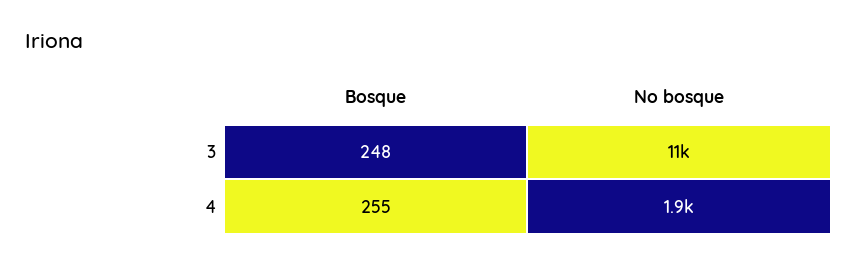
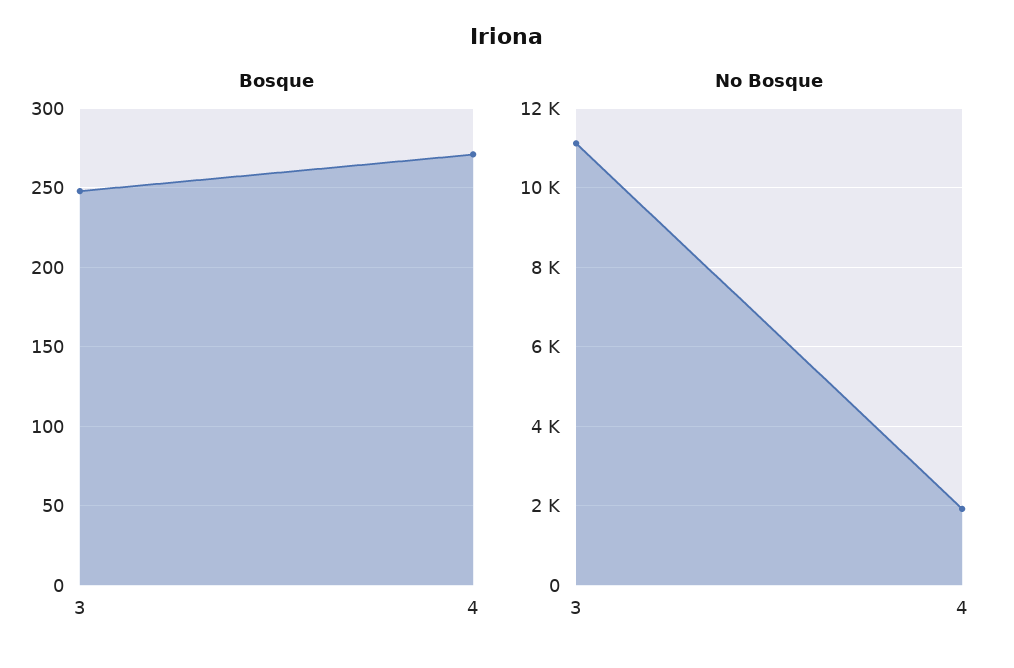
  {
    "Bosque": {
      "3": 248,
-     "4": 255
+     "4": 270
    },
    "No bosque": {
      "3": 11000,
      "4": 1900
    }
  }

